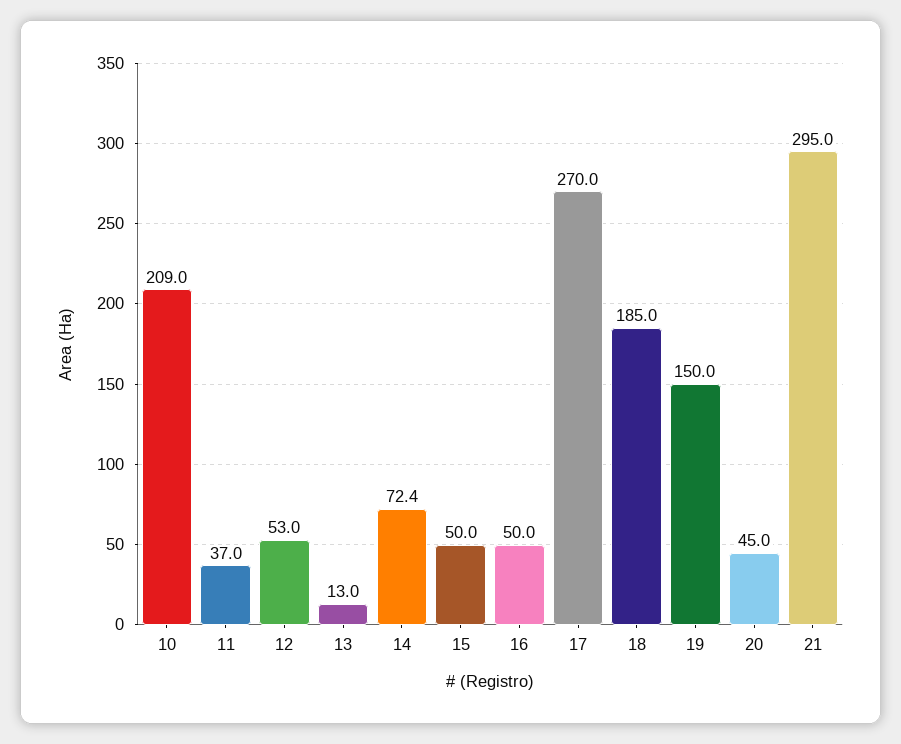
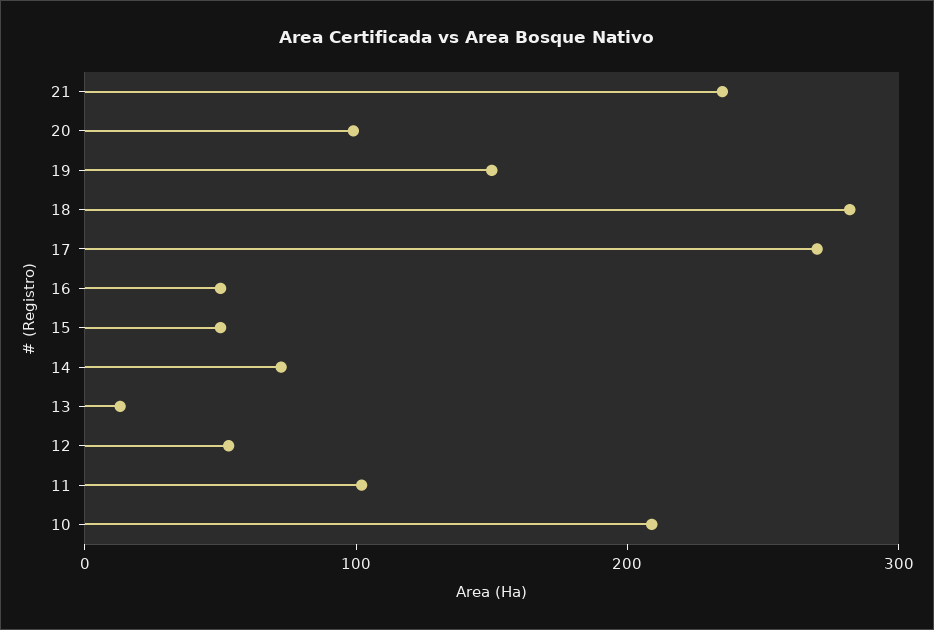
  {
    "10": 209,
-   "11": 37,
+   "11": 100,
    "12": 53,
    "13": 13,
    "14": 72.4,
    "15": 50,
    "16": 50,
    "17": 270,
-   "18": 185,
+   "18": 280,
    "19": 150,
-   "20": 45,
+   "20": 100,
-   "21": 295
+   "21": 240
  }

